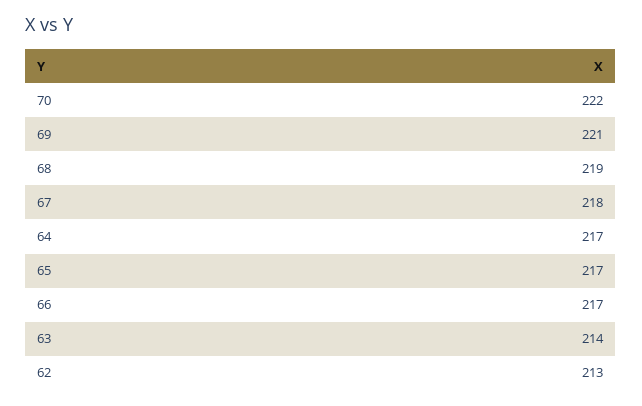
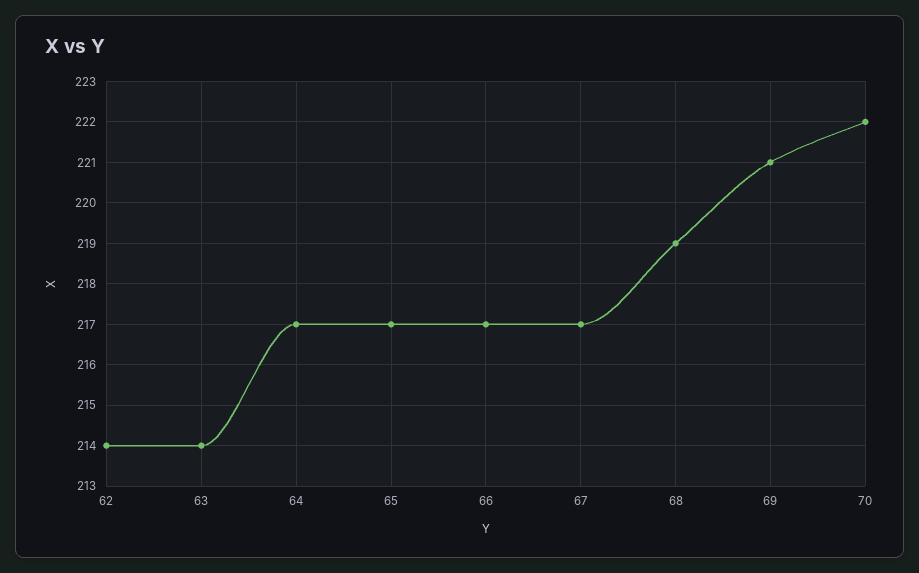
  {
    "70": 222,
    "69": 221,
    "68": 219,
-   "67": 218,
+   "67": 217,
    "64": 217,
    "65": 217,
    "66": 217,
    "63": 214,
-   "62": 213
+   "62": 214
  }

